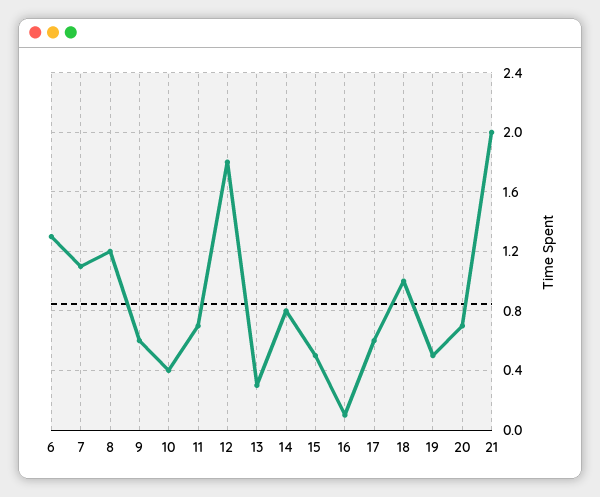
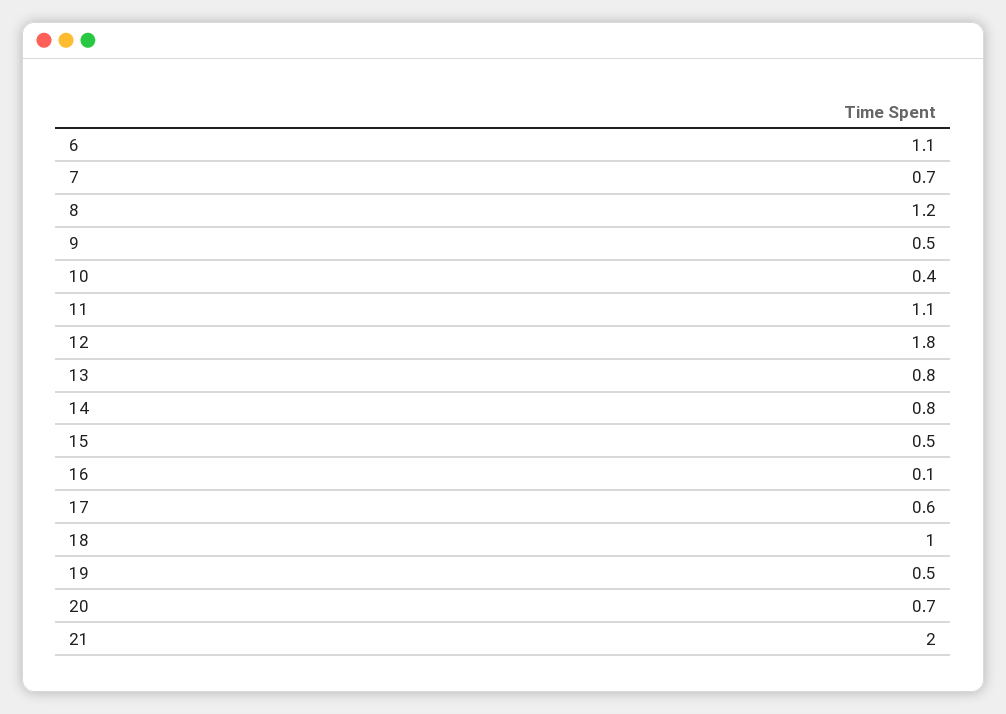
  {
-   "6": 1.3,
+   "6": 1.1,
-   "7": 1.1,
+   "7": 0.7,
    "8": 1.2,
-   "9": 0.6,
+   "9": 0.5,
    "10": 0.4,
-   "11": 0.7,
+   "11": 1.1,
    "12": 1.8,
-   "13": 0.3,
+   "13": 0.8,
    "14": 0.8,
    "15": 0.5,
    "16": 0.1,
    "17": 0.6,
    "18": 1,
    "19": 0.5,
    "20": 0.7,
    "21": 2
  }

